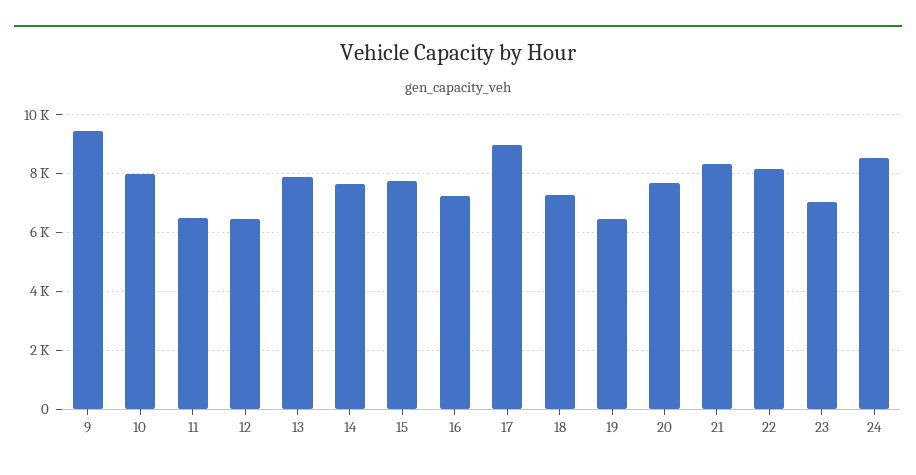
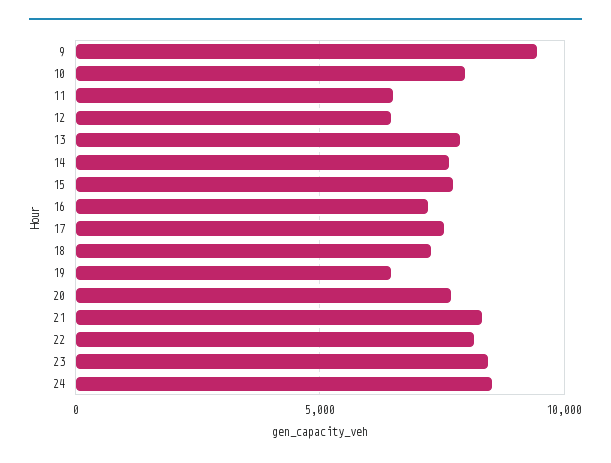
  {
    "9": 9500,
    "10": 8000,
    "11": 6500,
    "12": 6500,
    "13": 7750,
    "14": 7750,
    "15": 7750,
    "16": 7250,
-   "17": 9000,
+   "17": 7500,
    "18": 7250,
    "19": 6500,
    "20": 7750,
    "21": 8250,
    "22": 8250,
-   "23": 7000,
+   "23": 8500,
    "24": 8500
  }

